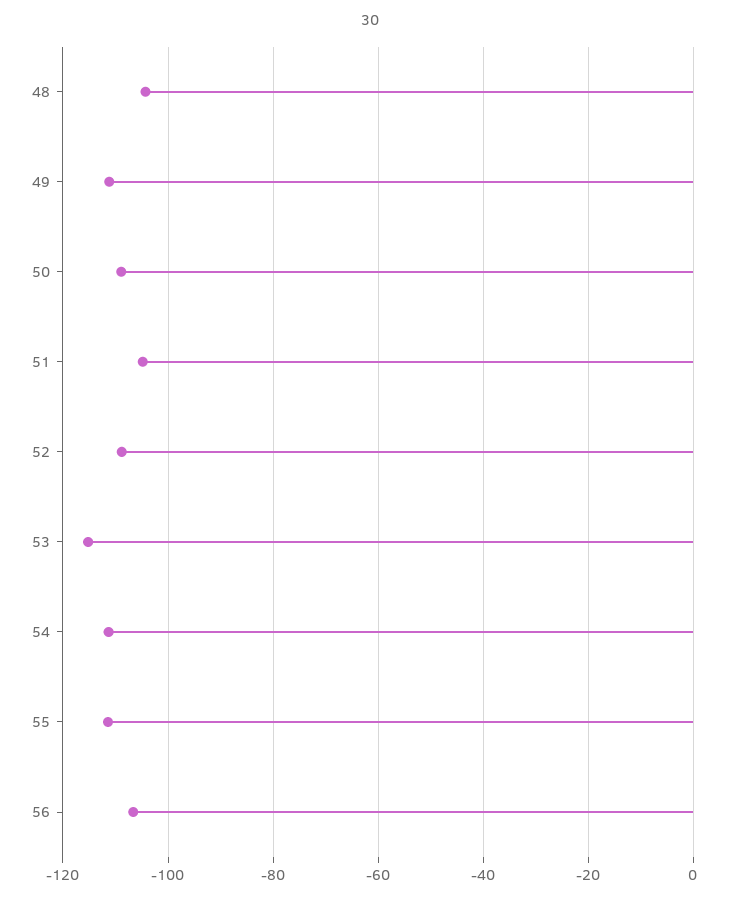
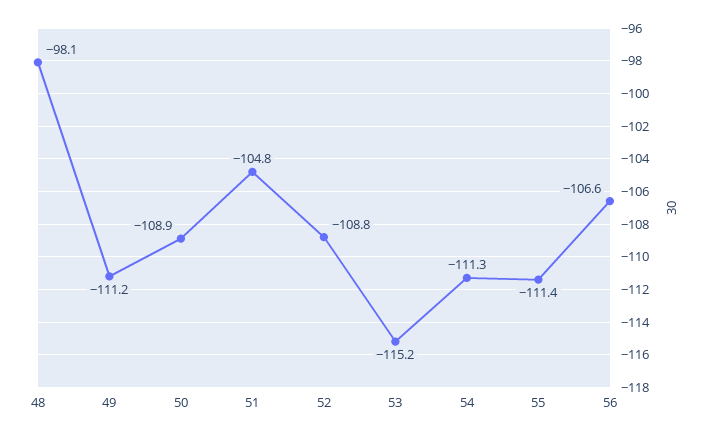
  {
-   "48": -104,
+   "48": -98.1,
    "49": -111.2,
    "50": -108.9,
    "51": -104.8,
    "52": -108.8,
    "53": -115.2,
    "54": -111.3,
    "55": -111.4,
    "56": -106.6
  }

